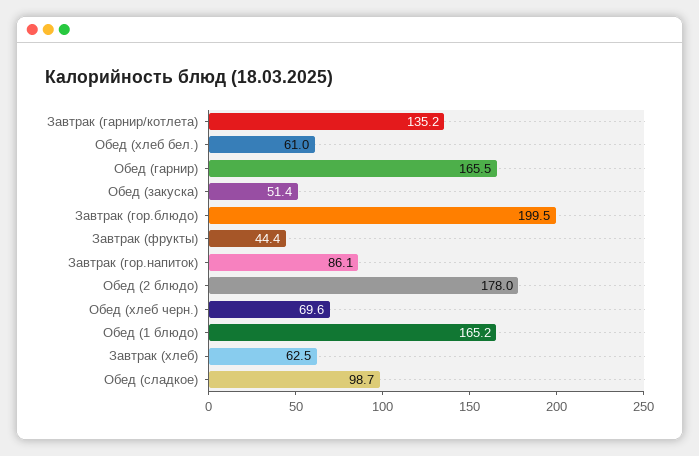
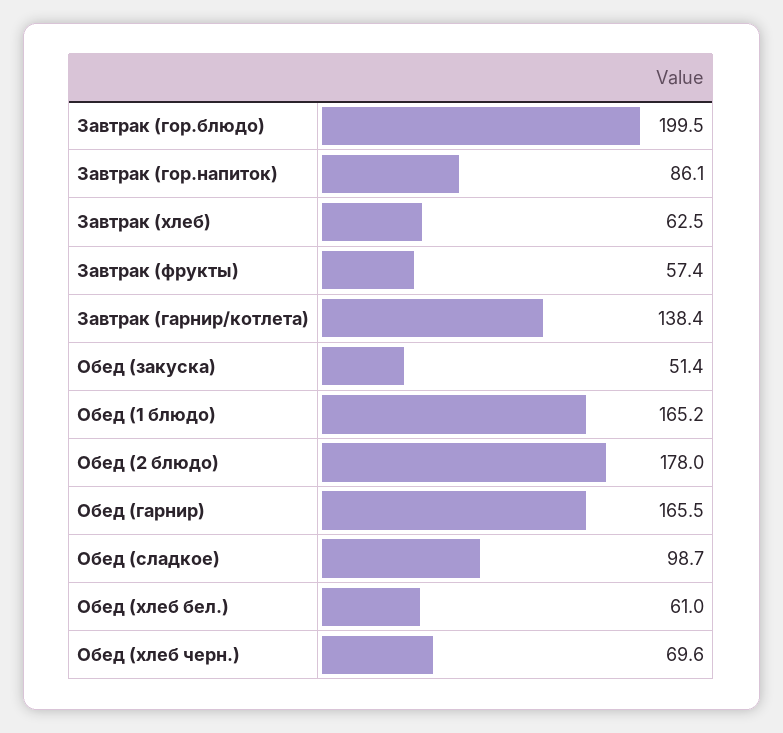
  {
-   "Завтрак (гарнир/котлета)": 135.2,
+   "Завтрак (гарнир/котлета)": 138.4,
    "Обед (хлеб бел.)": 61,
    "Обед (гарнир)": 165.5,
    "Обед (закуска)": 51.4,
    "Завтрак (гор.блюдо)": 199.5,
-   "Завтрак (фрукты)": 44.4,
+   "Завтрак (фрукты)": 57.4,
    "Завтрак (гор.напиток)": 86.1,
    "Обед (2 блюдо)": 178,
    "Обед (хлеб черн.)": 69.6,
    "Обед (1 блюдо)": 165.2,
    "Завтрак (хлеб)": 62.5,
    "Обед (сладкое)": 98.7
  }

